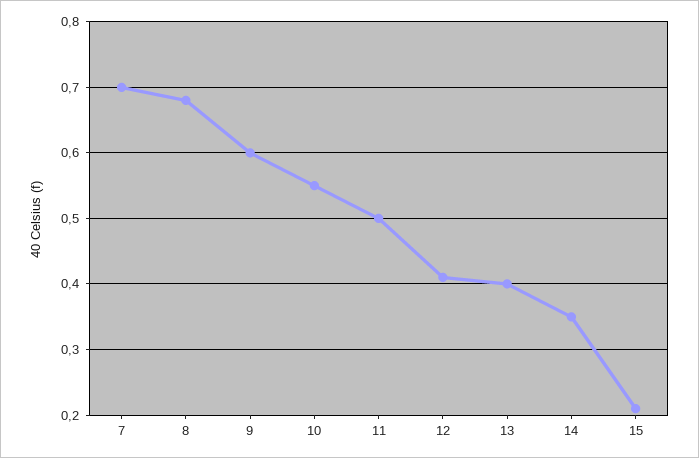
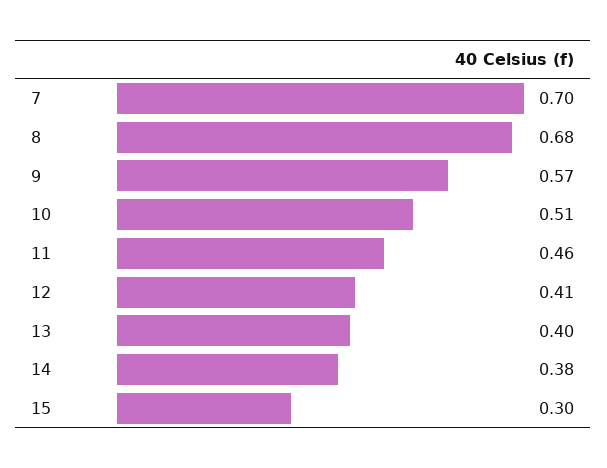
  {
    "7": 0.7,
    "8": 0.68,
-   "9": 0.6,
+   "9": 0.57,
-   "10": 0.55,
+   "10": 0.51,
-   "11": 0.5,
+   "11": 0.46,
    "12": 0.41,
    "13": 0.4,
-   "14": 0.35,
+   "14": 0.38,
-   "15": 0.21
+   "15": 0.3
  }

